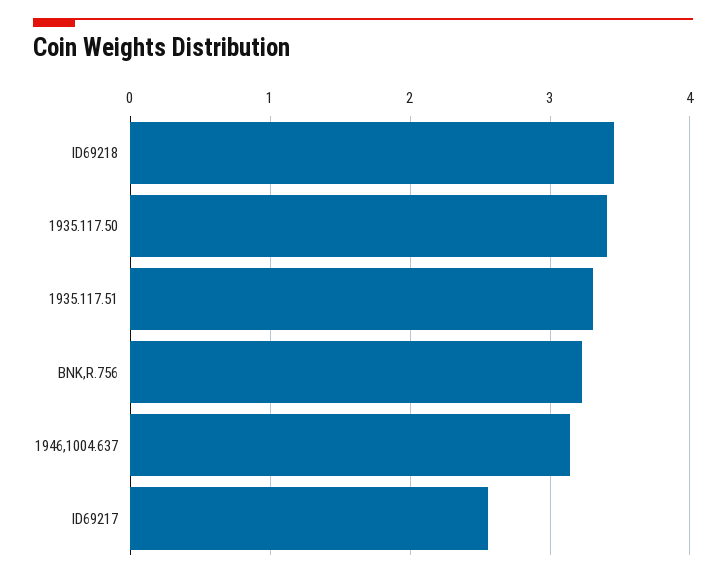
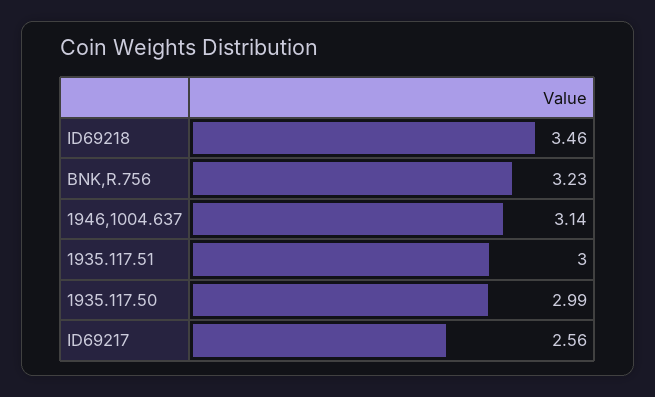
  {
    "ID69218": 3.46,
-   "1935.117.50": 3.4,
+   "1935.117.50": 2.99,
-   "1935.117.51": 3.3,
+   "1935.117.51": 3,
    "BNK,R.756": 3.23,
    "1946,1004.637": 3.14,
    "ID69217": 2.56
  }

